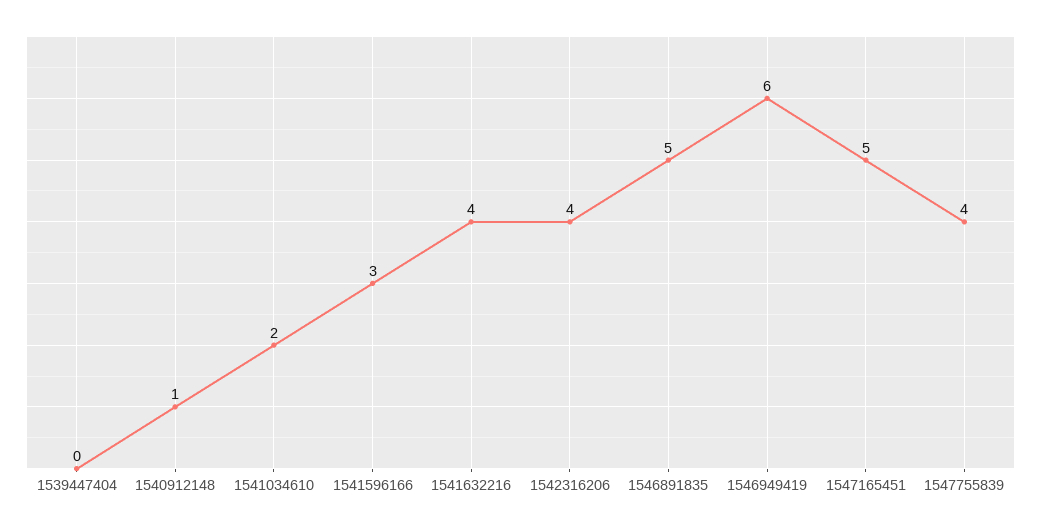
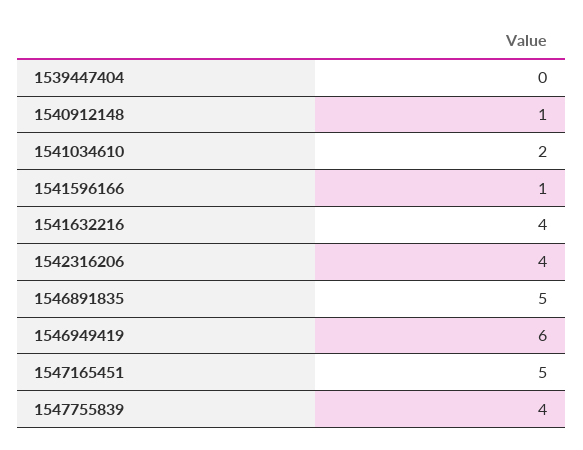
  {
    "1539447404": 0,
    "1540912148": 1,
    "1541034610": 2,
-   "1541596166": 3,
+   "1541596166": 1,
    "1541632216": 4,
    "1542316206": 4,
    "1546891835": 5,
    "1546949419": 6,
    "1547165451": 5,
    "1547755839": 4
  }

